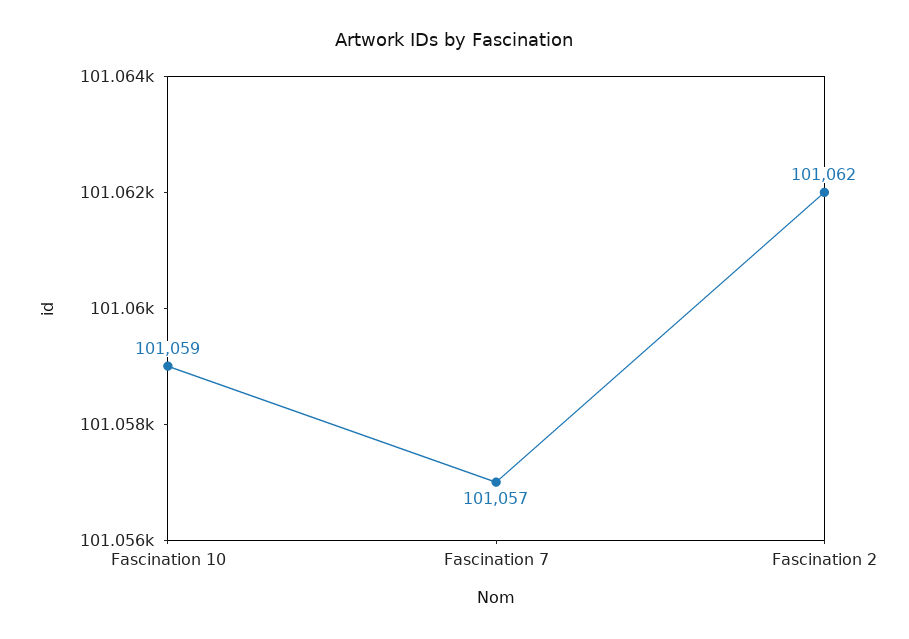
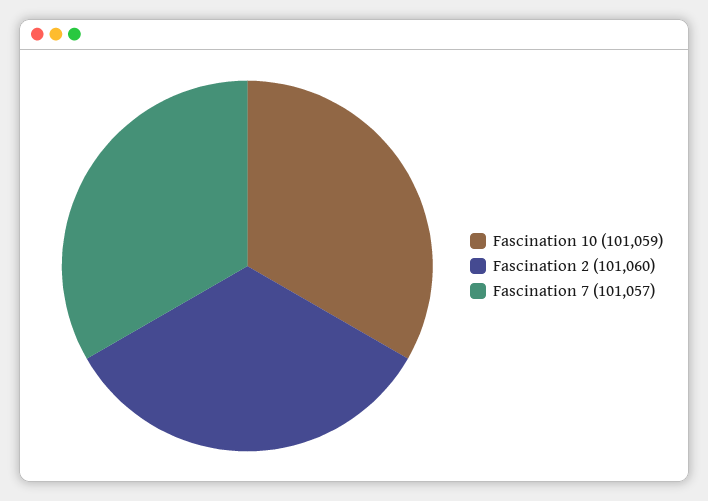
  {
    "Fascination 10": 101059,
    "Fascination 7": 101057,
-   "Fascination 2": 101062
+   "Fascination 2": 101060
  }

